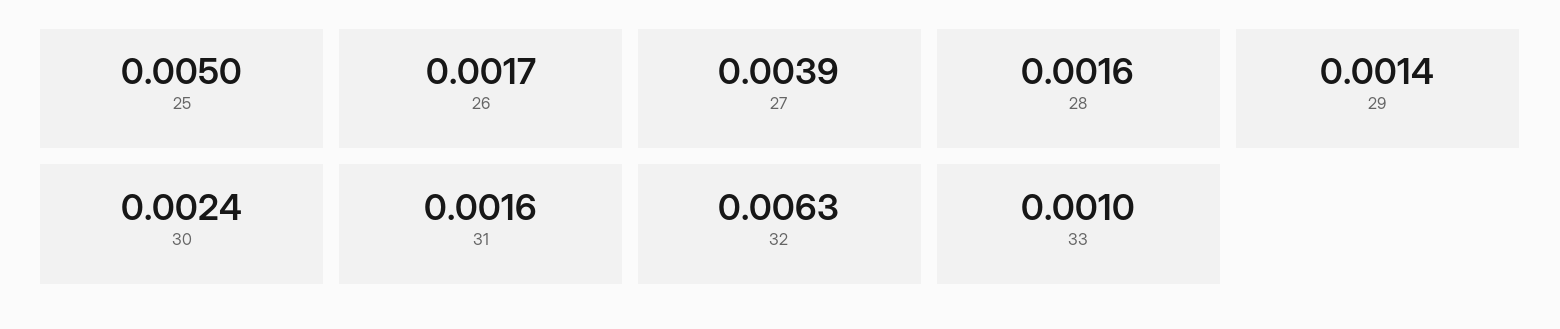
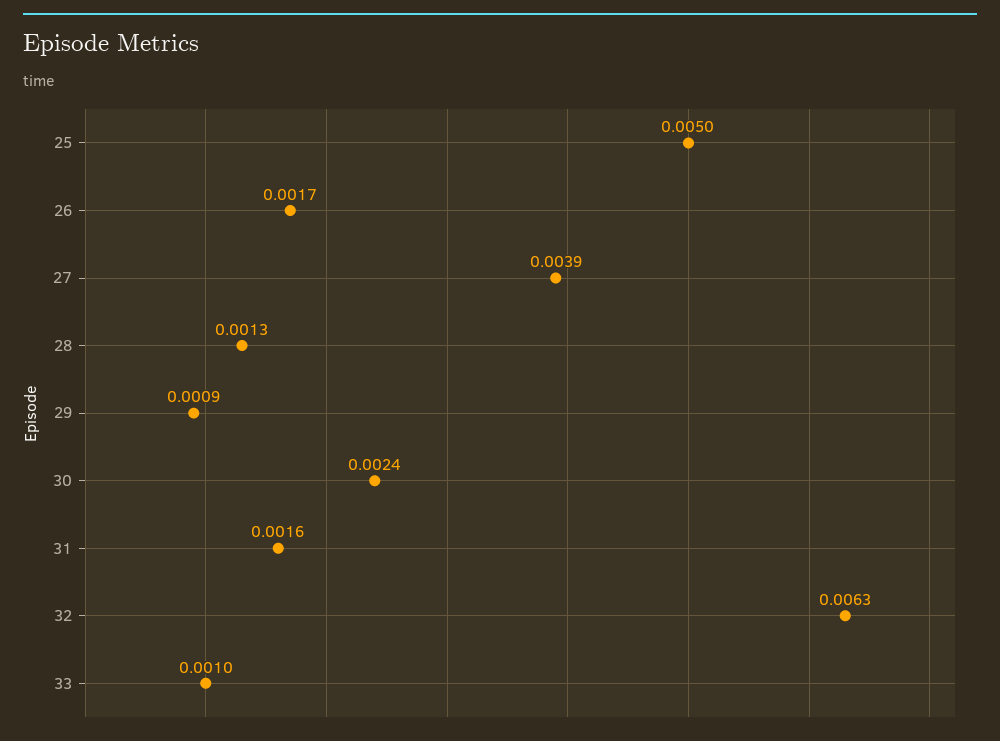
  {
    "25": 0.005,
    "26": 0.0017,
    "27": 0.0039,
-   "28": 0.0016,
+   "28": 0.0013,
-   "29": 0.0014,
+   "29": 0.0009,
    "30": 0.0024,
    "31": 0.0016,
    "32": 0.0063,
    "33": 0.001
  }

